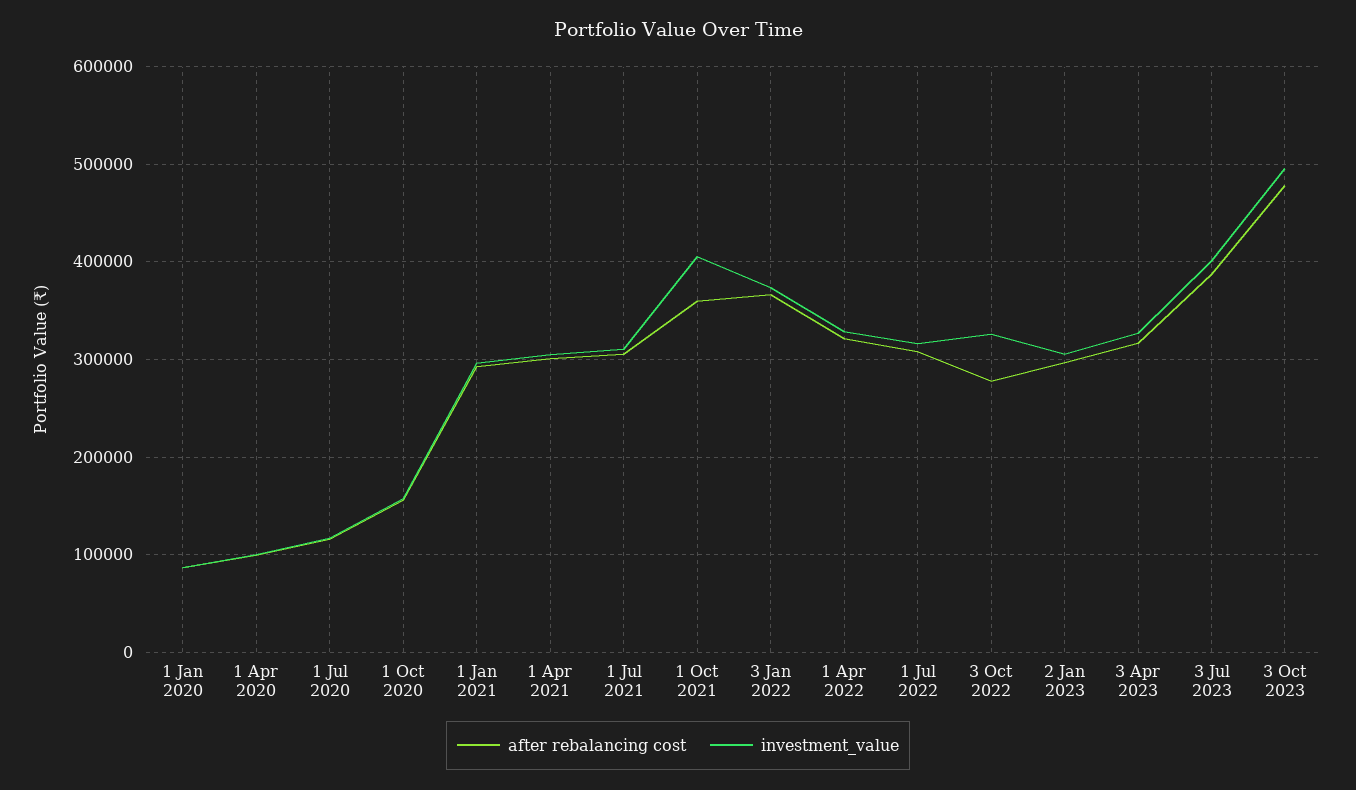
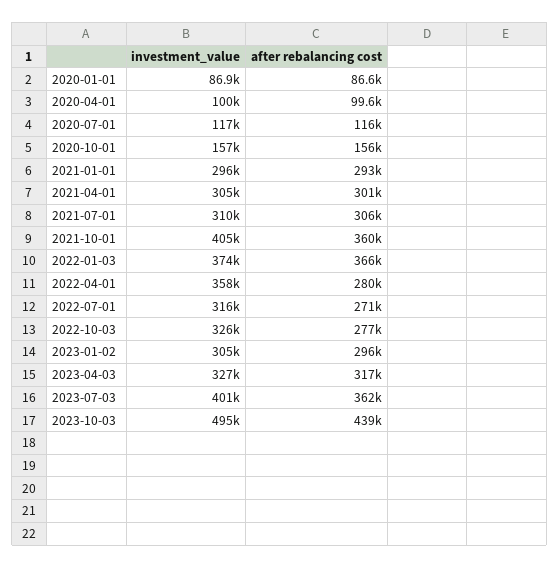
  {
    "after rebalancing cost": {
      "1 Jan 2020": 86600,
      "1 Apr 2020": 99600,
      "1 Jul 2020": 116000,
      "1 Oct 2020": 156000,
      "1 Jan 2021": 293000,
      "1 Apr 2021": 301000,
      "1 Jul 2021": 306000,
      "1 Oct 2021": 360000,
      "3 Jan 2022": 366000,
-     "1 Apr 2022": 320000,
+     "1 Apr 2022": 280000,
-     "1 Jul 2022": 310000,
+     "1 Jul 2022": 271000,
      "3 Oct 2022": 277000,
      "2 Jan 2023": 296000,
      "3 Apr 2023": 317000,
-     "3 Jul 2023": 390000,
+     "3 Jul 2023": 362000,
-     "3 Oct 2023": 480000
+     "3 Oct 2023": 439000
    },
    "investment_value": {
      "1 Jan 2020": 86900,
      "1 Apr 2020": 100000,
      "1 Jul 2020": 117000,
      "1 Oct 2020": 157000,
      "1 Jan 2021": 296000,
      "1 Apr 2021": 305000,
      "1 Jul 2021": 310000,
      "1 Oct 2021": 405000,
      "3 Jan 2022": 374000,
-     "1 Apr 2022": 330000,
+     "1 Apr 2022": 358000,
      "1 Jul 2022": 316000,
      "3 Oct 2022": 326000,
      "2 Jan 2023": 305000,
      "3 Apr 2023": 327000,
      "3 Jul 2023": 401000,
      "3 Oct 2023": 495000
    }
  }

